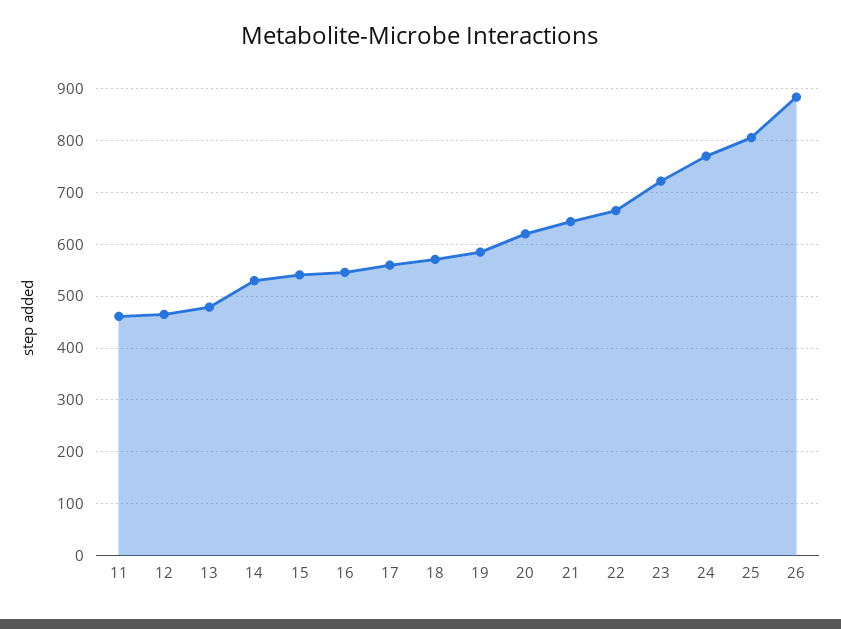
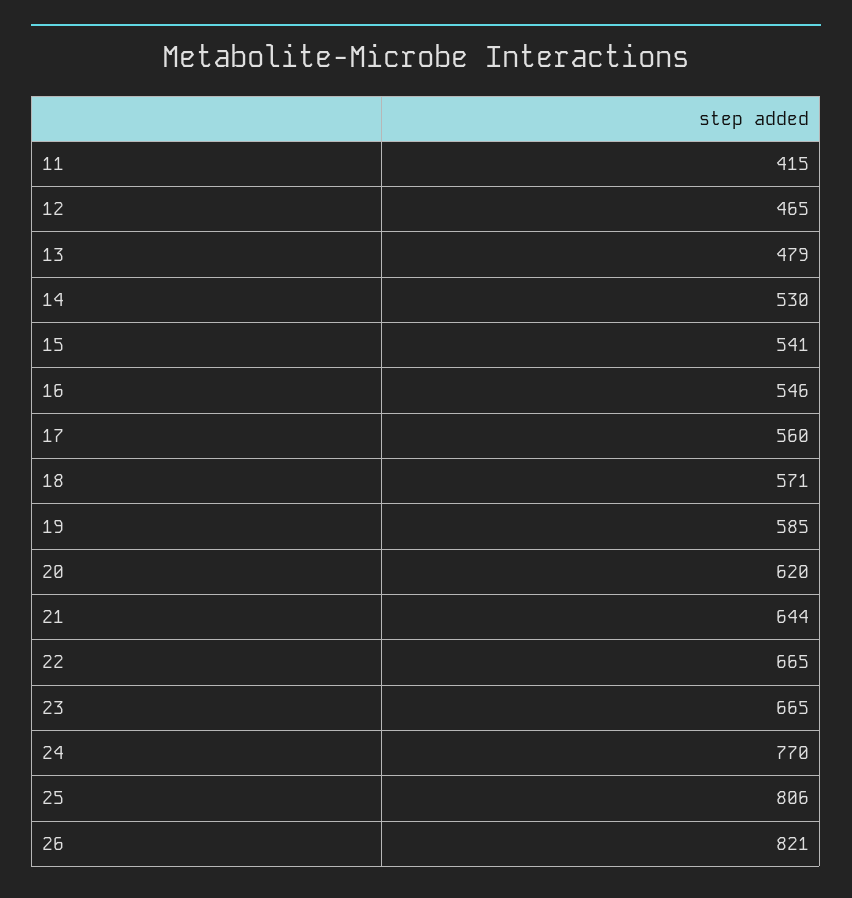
  {
-   "11": 460,
+   "11": 415,
    "12": 465,
    "13": 479,
    "14": 530,
    "15": 541,
    "16": 546,
    "17": 560,
    "18": 571,
    "19": 585,
    "20": 620,
    "21": 644,
    "22": 665,
-   "23": 720,
+   "23": 665,
    "24": 770,
    "25": 806,
-   "26": 880
+   "26": 821
  }

